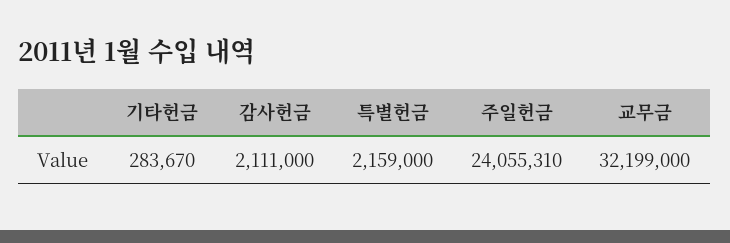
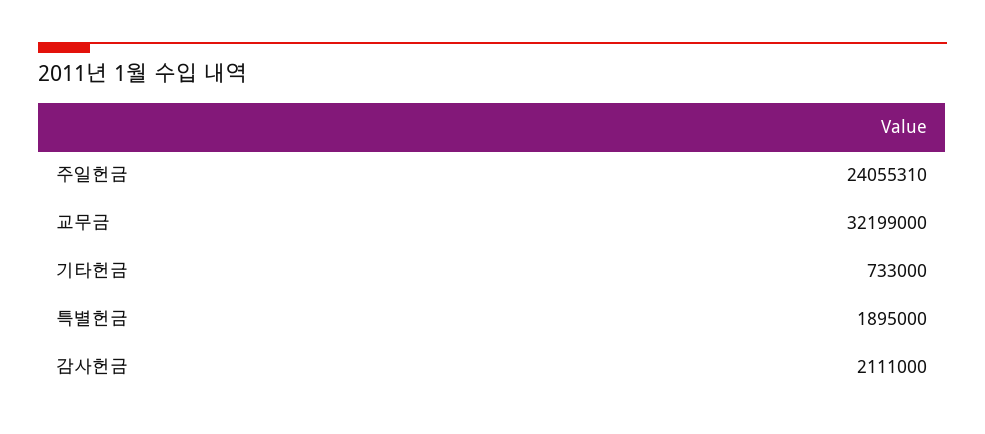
  {
-   "기타헌금": 283670,
+   "기타헌금": 733000,
    "감사헌금": 2111000,
-   "특별헌금": 2159000,
+   "특별헌금": 1895000,
    "주일헌금": 24055310,
    "교무금": 32199000
  }

